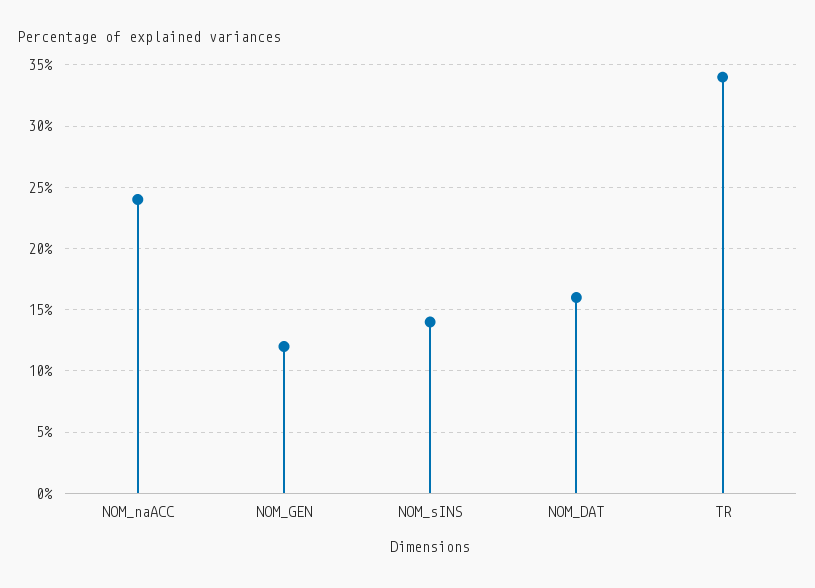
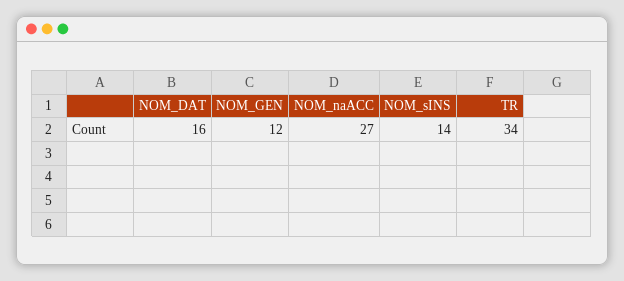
  {
-   "NOM_naACC": 24,
+   "NOM_naACC": 27,
    "NOM_GEN": 12,
    "NOM_sINS": 14,
    "NOM_DAT": 16,
    "TR": 34
  }

